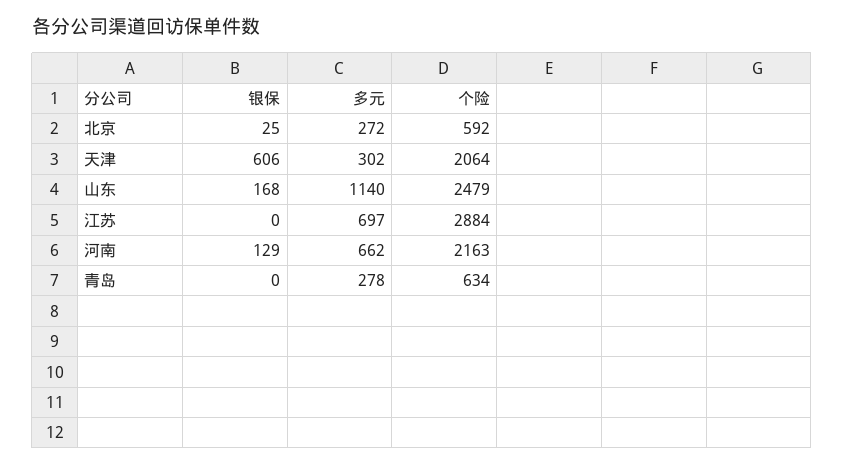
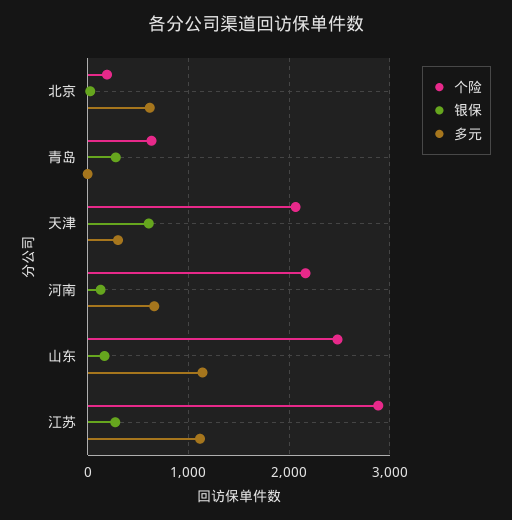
  {
    "银保": {
      "北京": 25,
      "天津": 606,
      "山东": 168,
-     "江苏": 0,
+     "江苏": 300,
      "河南": 129,
-     "青岛": 0
+     "青岛": 300
    },
    "多元": {
-     "北京": 272,
+     "北京": 600,
      "天津": 302,
      "山东": 1140,
-     "江苏": 697,
+     "江苏": 1100,
      "河南": 662,
-     "青岛": 278
+     "青岛": 0
    },
    "个险": {
-     "北京": 592,
+     "北京": 200,
      "天津": 2064,
      "山东": 2479,
      "江苏": 2884,
      "河南": 2163,
      "青岛": 634
    }
  }

